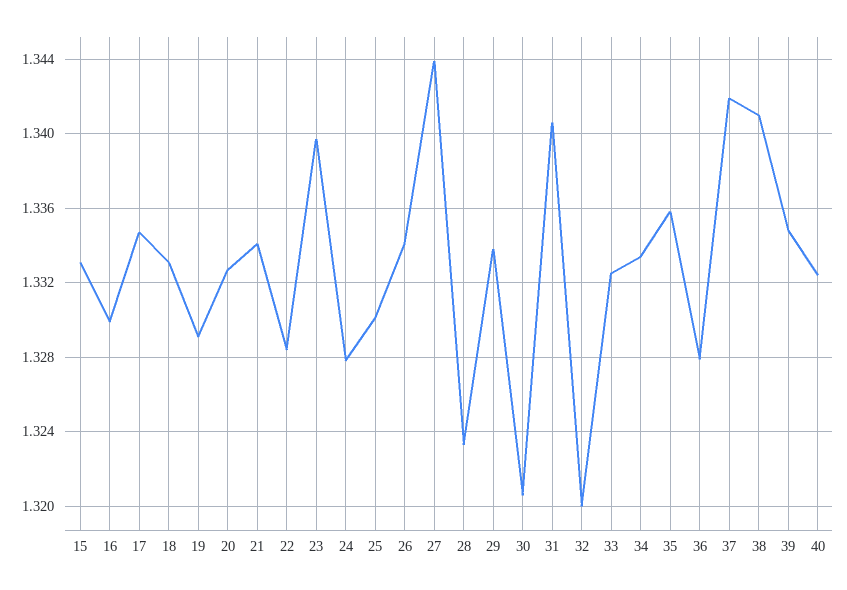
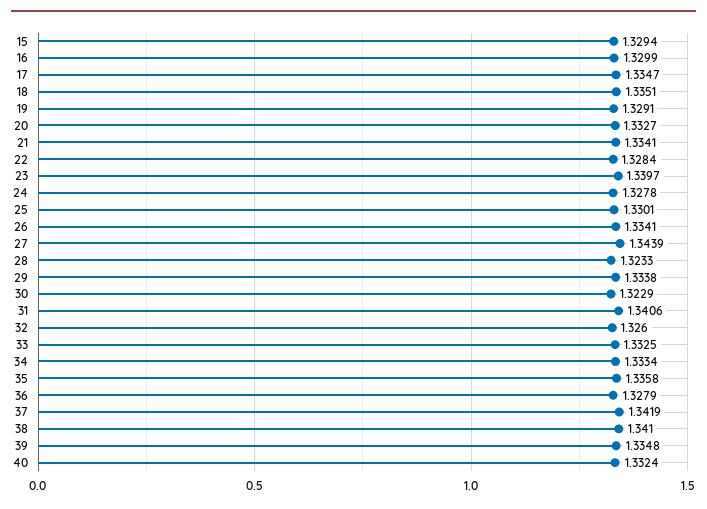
  {
-   "15": 1.333,
+   "15": 1.3294,
    "16": 1.3299,
    "17": 1.3347,
-   "18": 1.333,
+   "18": 1.3351,
    "19": 1.3291,
    "20": 1.3327,
    "21": 1.3341,
    "22": 1.3284,
    "23": 1.3397,
    "24": 1.3278,
    "25": 1.3301,
    "26": 1.3341,
    "27": 1.3439,
    "28": 1.3233,
    "29": 1.3338,
-   "30": 1.3205,
+   "30": 1.3229,
    "31": 1.3406,
-   "32": 1.32,
+   "32": 1.326,
    "33": 1.3325,
    "34": 1.3334,
    "35": 1.3358,
    "36": 1.3279,
    "37": 1.3419,
    "38": 1.341,
    "39": 1.3348,
    "40": 1.3324
  }

